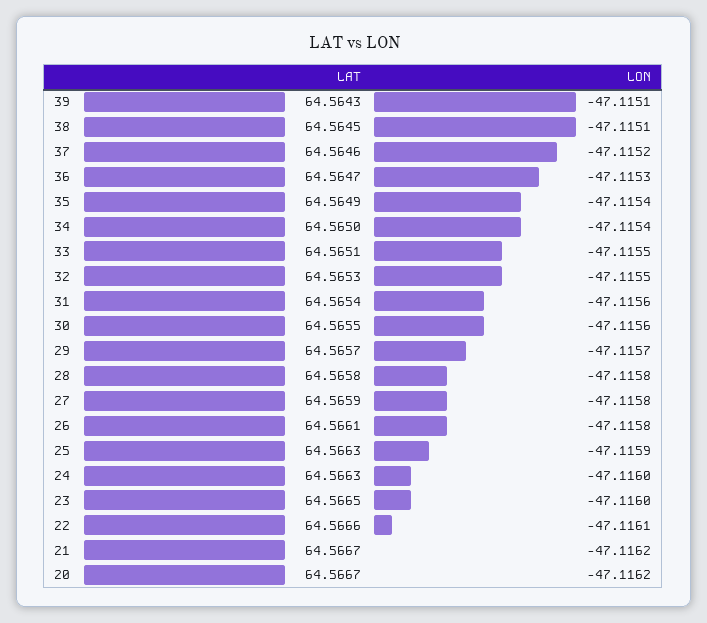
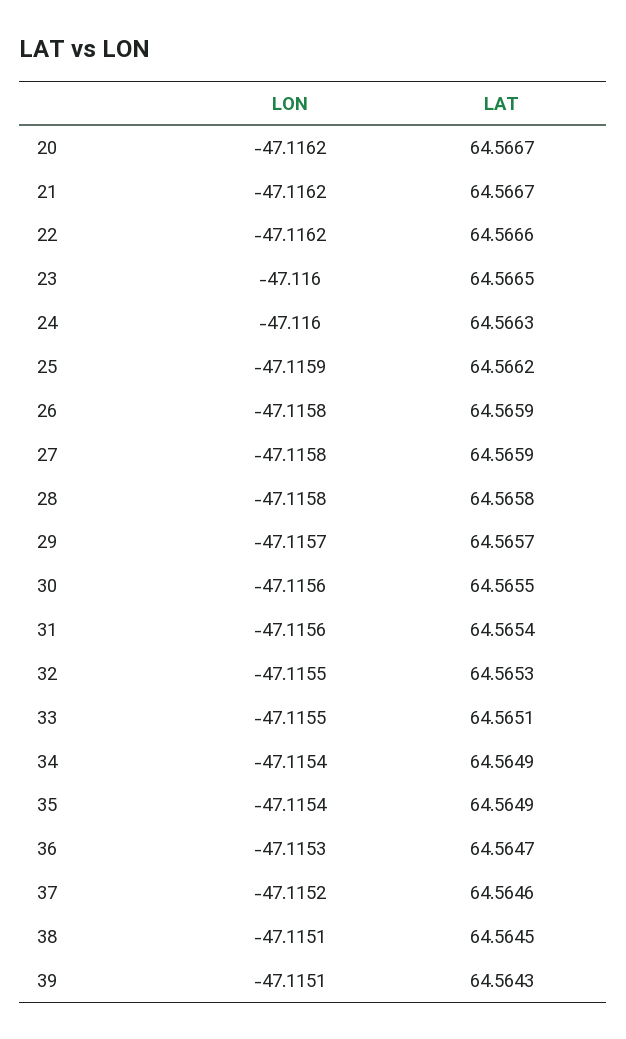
  {
    "LAT": {
      "39": 64.5643,
      "38": 64.5645,
      "37": 64.5646,
      "36": 64.5647,
      "35": 64.5649,
-     "34": 64.565,
+     "34": 64.5649,
      "33": 64.5651,
      "32": 64.5653,
      "31": 64.5654,
      "30": 64.5655,
      "29": 64.5657,
      "28": 64.5658,
      "27": 64.5659,
-     "26": 64.5661,
+     "26": 64.5659,
-     "25": 64.5663,
+     "25": 64.5662,
      "24": 64.5663,
      "23": 64.5665,
      "22": 64.5666,
      "21": 64.5667,
      "20": 64.5667
    },
    "LON": {
      "39": -47.1151,
      "38": -47.1151,
      "37": -47.1152,
      "36": -47.1153,
      "35": -47.1154,
      "34": -47.1154,
      "33": -47.1155,
      "32": -47.1155,
      "31": -47.1156,
      "30": -47.1156,
      "29": -47.1157,
      "28": -47.1158,
      "27": -47.1158,
      "26": -47.1158,
      "25": -47.1159,
      "24": -47.116,
      "23": -47.116,
-     "22": -47.1161,
+     "22": -47.1162,
      "21": -47.1162,
      "20": -47.1162
    }
  }

